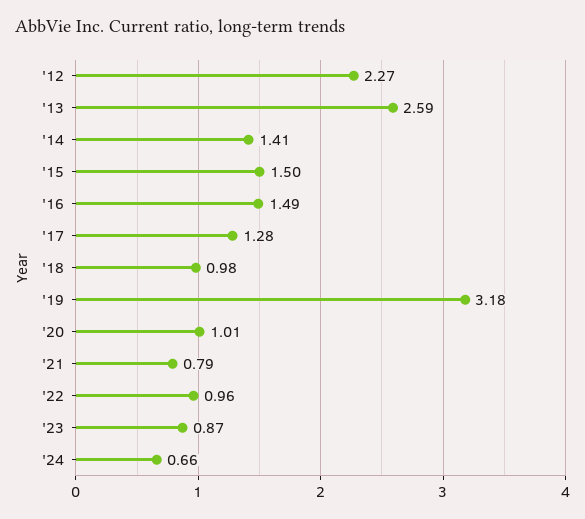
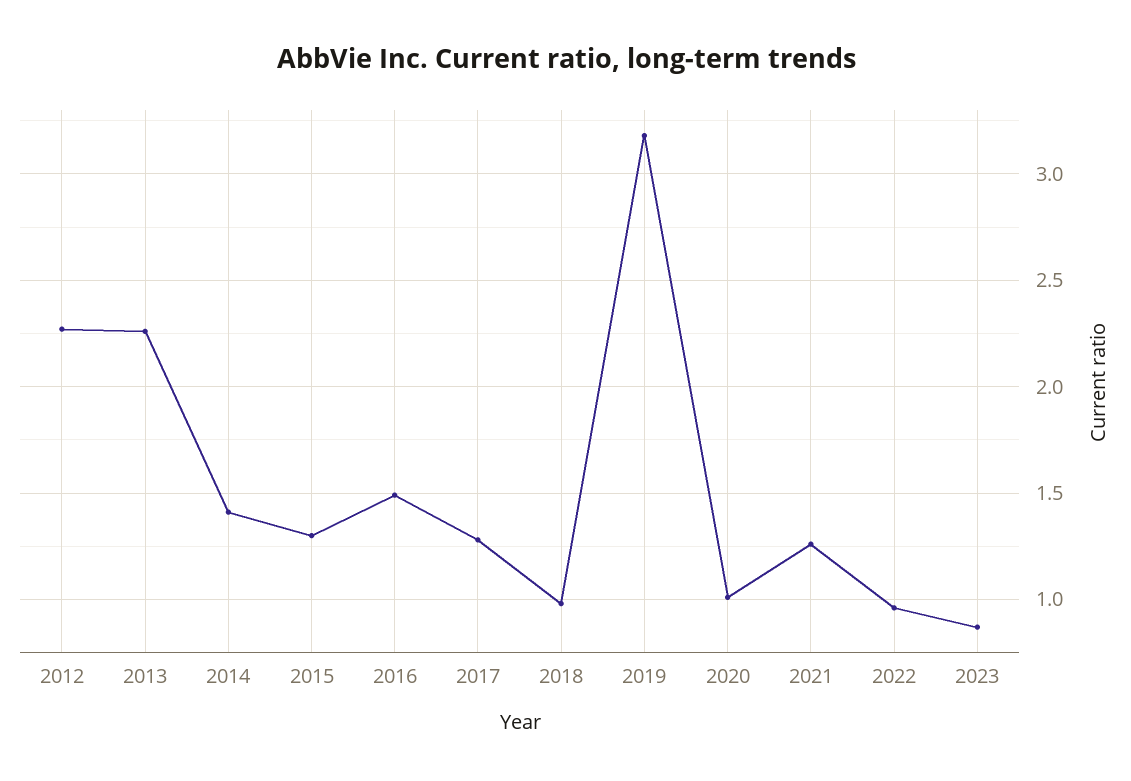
  {
    "'12": 2.27,
-   "'13": 2.59,
+   "'13": 2.25,
    "'14": 1.41,
-   "'15": 1.5,
+   "'15": 1.3,
    "'16": 1.49,
    "'17": 1.28,
    "'18": 0.98,
    "'19": 3.18,
    "'20": 1.01,
-   "'21": 0.79,
+   "'21": 1.25,
    "'22": 0.96,
-   "'23": 0.87,
+   "'23": 0.87
-   "'24": 0.66
  }

